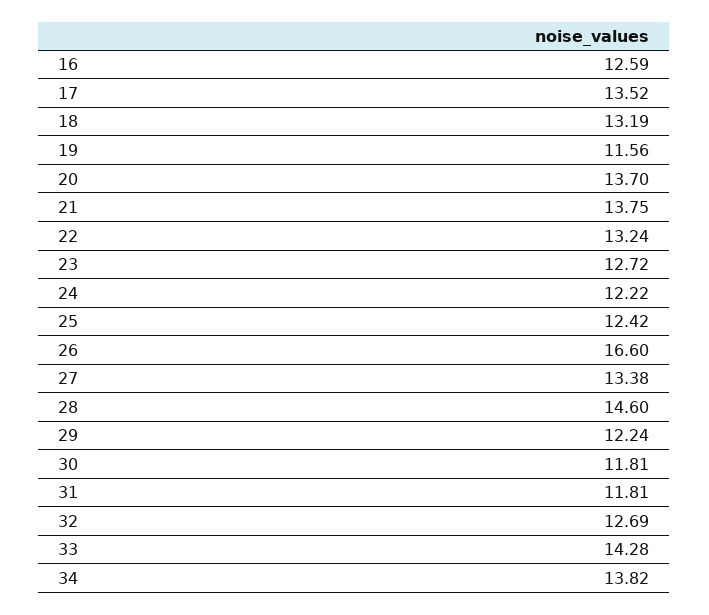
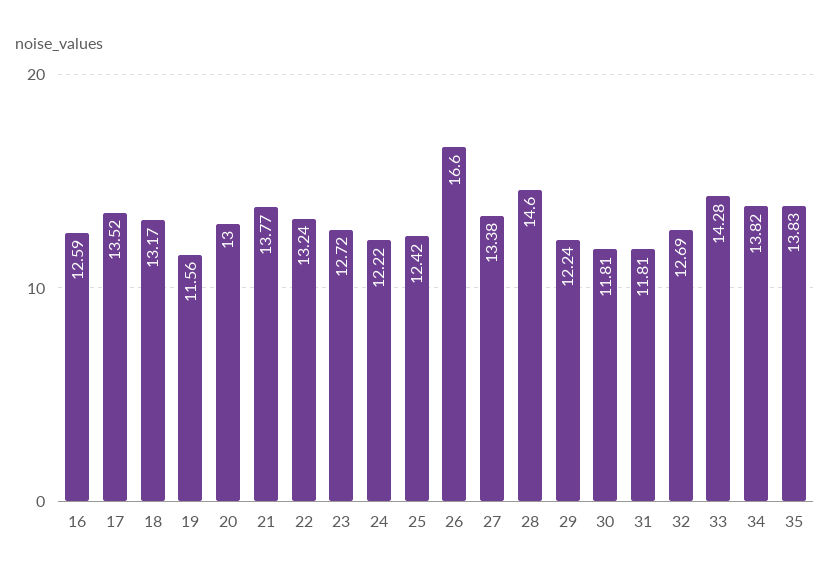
  {
    "16": 12.59,
    "17": 13.52,
-   "18": 13.19,
+   "18": 13.17,
    "19": 11.56,
-   "20": 13.7,
+   "20": 13,
-   "21": 13.75,
+   "21": 13.77,
    "22": 13.24,
    "23": 12.72,
    "24": 12.22,
    "25": 12.42,
    "26": 16.6,
    "27": 13.38,
    "28": 14.6,
    "29": 12.24,
    "30": 11.81,
    "31": 11.81,
    "32": 12.69,
    "33": 14.28,
-   "34": 13.82
+   "34": 13.82,
+   "35": 13.83
  }

